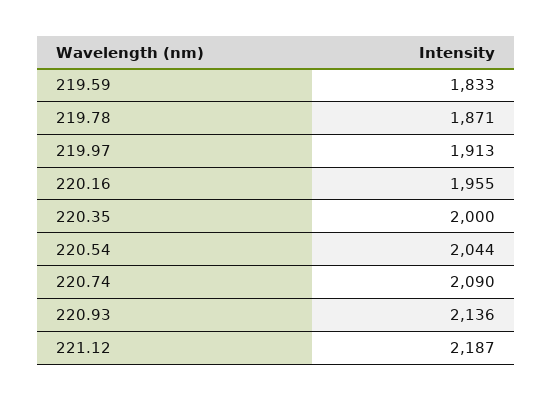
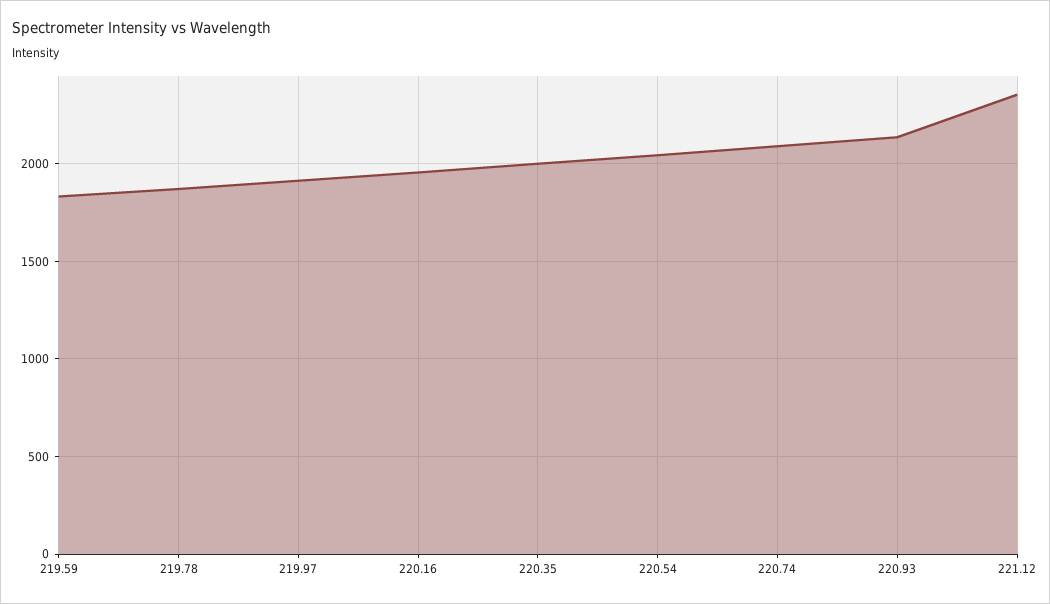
  {
    "219.59": 1833,
    "219.78": 1871,
    "219.97": 1913,
    "220.16": 1955,
    "220.35": 2000,
    "220.54": 2044,
    "220.74": 2090,
    "220.93": 2136,
-   "221.12": 2187
+   "221.12": 2350
  }

